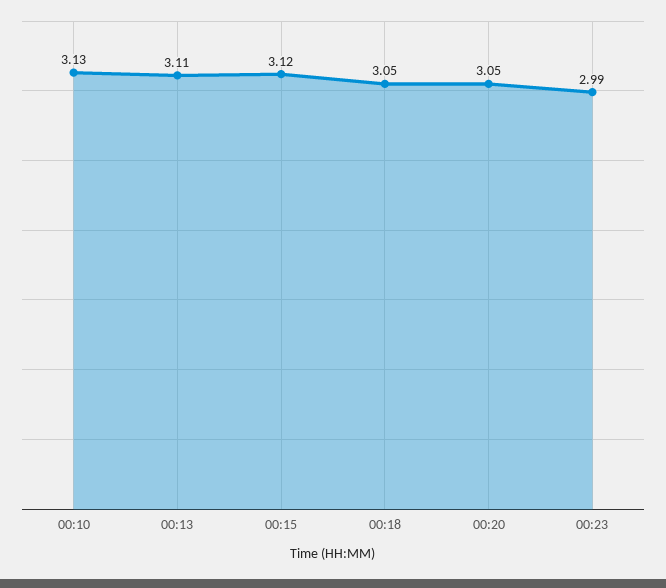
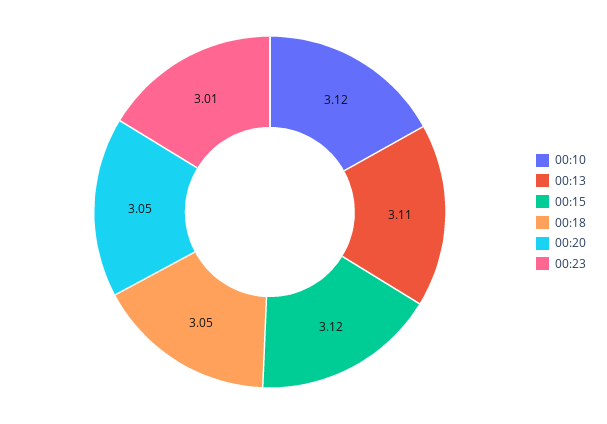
  {
-   "00:10": 3.13,
+   "00:10": 3.12,
    "00:13": 3.11,
    "00:15": 3.12,
    "00:18": 3.05,
    "00:20": 3.05,
-   "00:23": 2.99
+   "00:23": 3.01
  }

